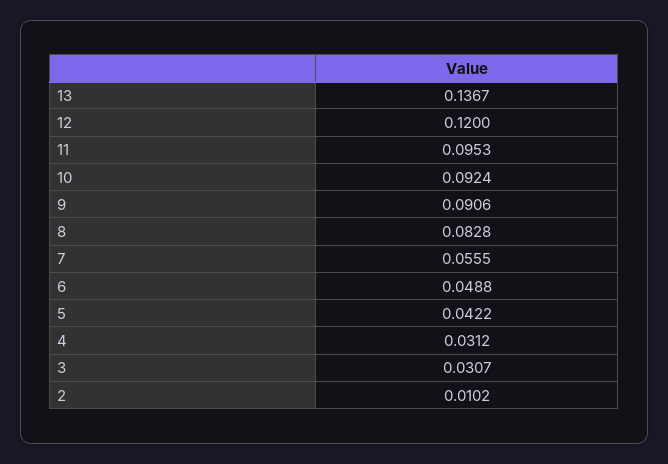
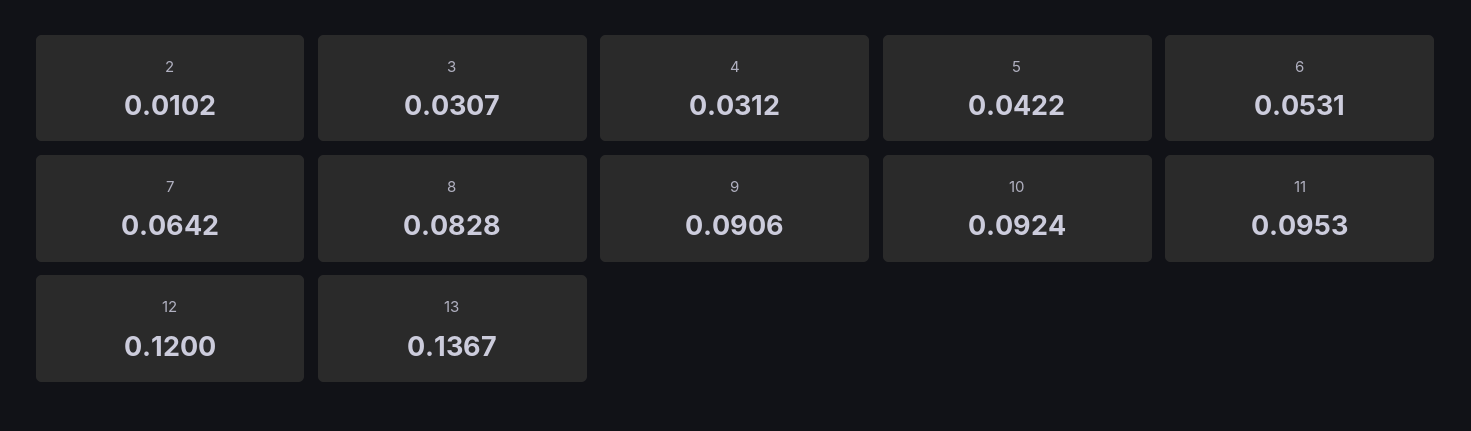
  {
    "13": 0.1367,
    "12": 0.12,
    "11": 0.0953,
    "10": 0.0924,
    "9": 0.0906,
    "8": 0.0828,
-   "7": 0.0555,
+   "7": 0.0642,
-   "6": 0.0488,
+   "6": 0.0531,
    "5": 0.0422,
    "4": 0.0312,
    "3": 0.0307,
    "2": 0.0102
  }

